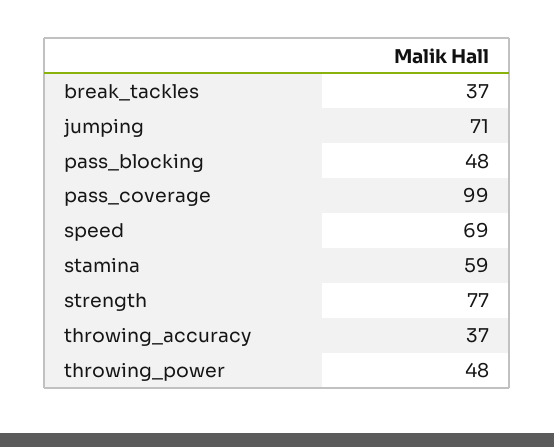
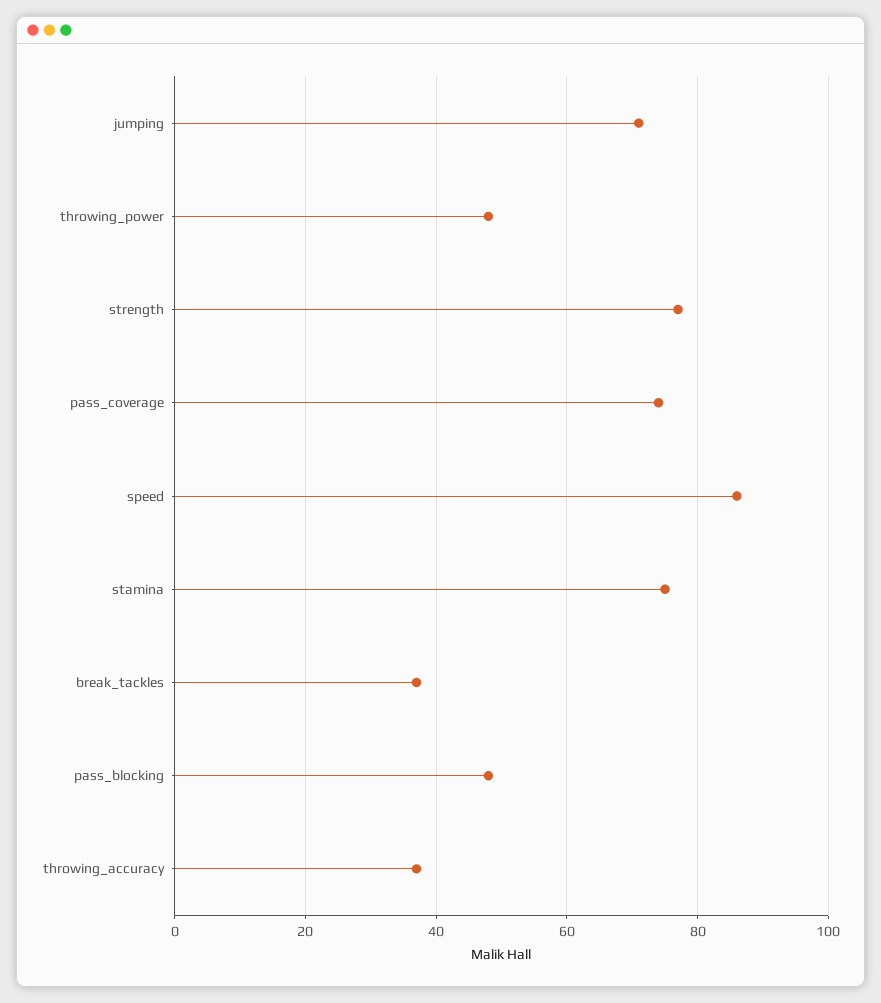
  {
    "break_tackles": 37,
    "jumping": 71,
    "pass_blocking": 48,
-   "pass_coverage": 99,
+   "pass_coverage": 75,
-   "speed": 69,
+   "speed": 85,
-   "stamina": 59,
+   "stamina": 75,
    "strength": 77,
    "throwing_accuracy": 37,
    "throwing_power": 48
  }

